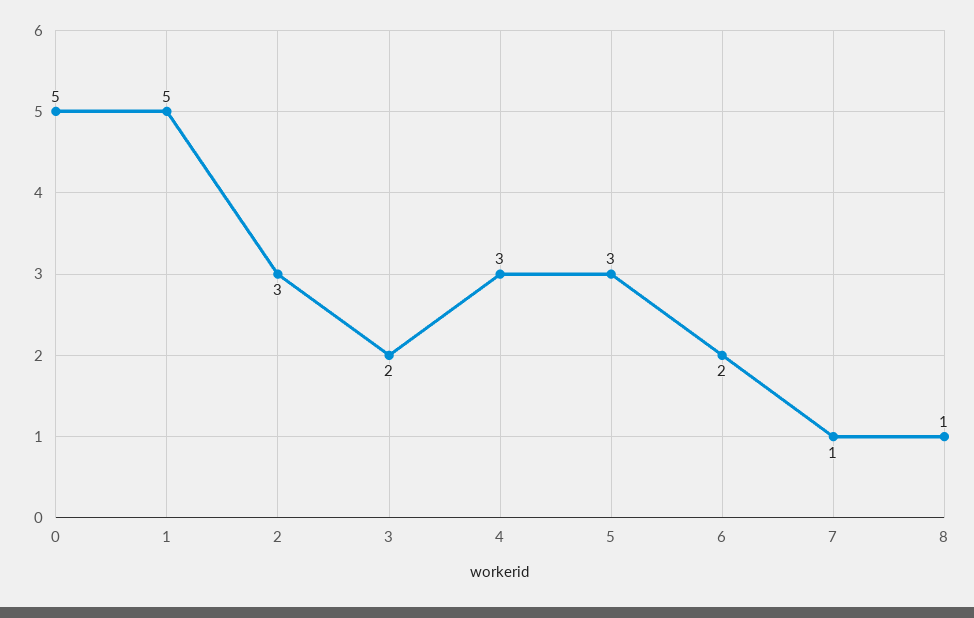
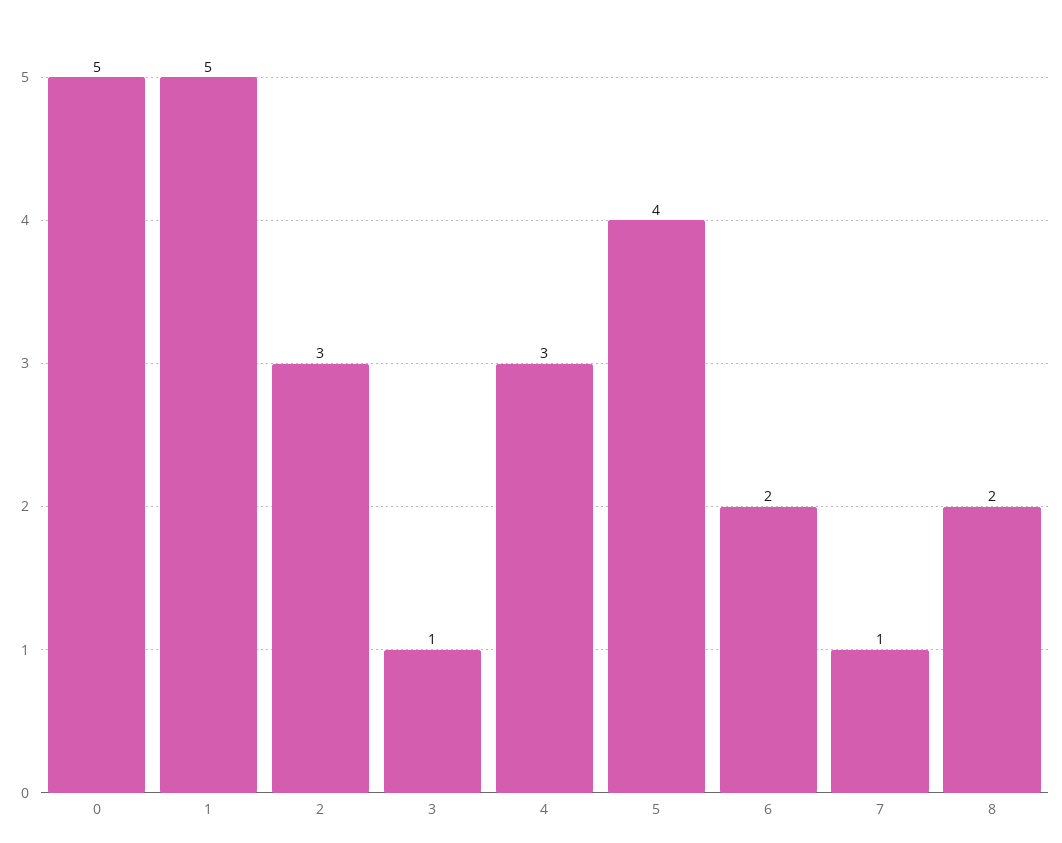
  {
    "0": 5,
    "1": 5,
    "2": 3,
-   "3": 2,
+   "3": 1,
    "4": 3,
-   "5": 3,
+   "5": 4,
    "6": 2,
    "7": 1,
-   "8": 1
+   "8": 2
  }

